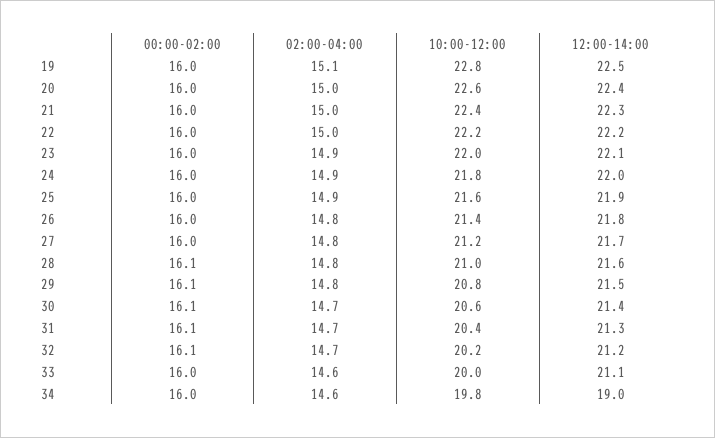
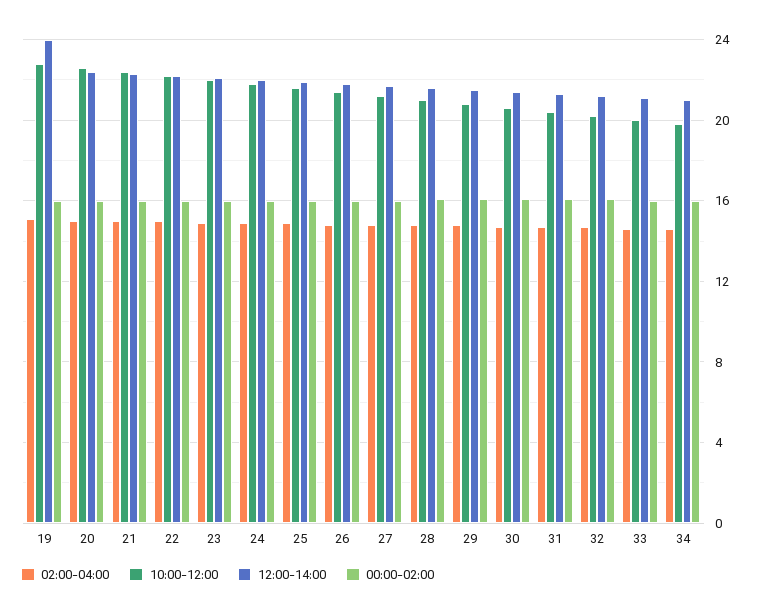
  {
    "00:00-02:00": {
      "19": 16,
      "20": 16,
      "21": 16,
      "22": 16,
      "23": 16,
      "24": 16,
      "25": 16,
      "26": 16,
      "27": 16,
      "28": 16.1,
      "29": 16.1,
      "30": 16.1,
      "31": 16.1,
      "32": 16.1,
      "33": 16,
      "34": 16
    },
    "02:00-04:00": {
      "19": 15.1,
      "20": 15,
      "21": 15,
      "22": 15,
      "23": 14.9,
      "24": 14.9,
      "25": 14.9,
      "26": 14.8,
      "27": 14.8,
      "28": 14.8,
      "29": 14.8,
      "30": 14.7,
      "31": 14.7,
      "32": 14.7,
      "33": 14.6,
      "34": 14.6
    },
    "10:00-12:00": {
      "19": 22.8,
      "20": 22.6,
      "21": 22.4,
      "22": 22.2,
      "23": 22,
      "24": 21.8,
      "25": 21.6,
      "26": 21.4,
      "27": 21.2,
      "28": 21,
      "29": 20.8,
      "30": 20.6,
      "31": 20.4,
      "32": 20.2,
      "33": 20,
      "34": 19.8
    },
    "12:00-14:00": {
-     "19": 22.5,
+     "19": 24,
      "20": 22.4,
      "21": 22.3,
      "22": 22.2,
      "23": 22.1,
      "24": 22,
      "25": 21.9,
      "26": 21.8,
      "27": 21.7,
      "28": 21.6,
      "29": 21.5,
      "30": 21.4,
      "31": 21.3,
      "32": 21.2,
      "33": 21.1,
-     "34": 19
+     "34": 21
    }
  }

